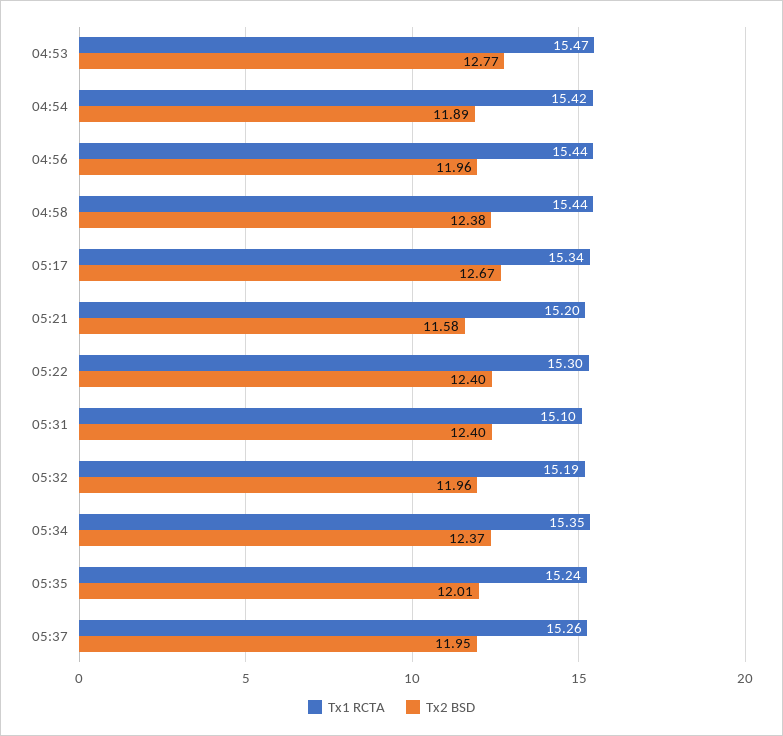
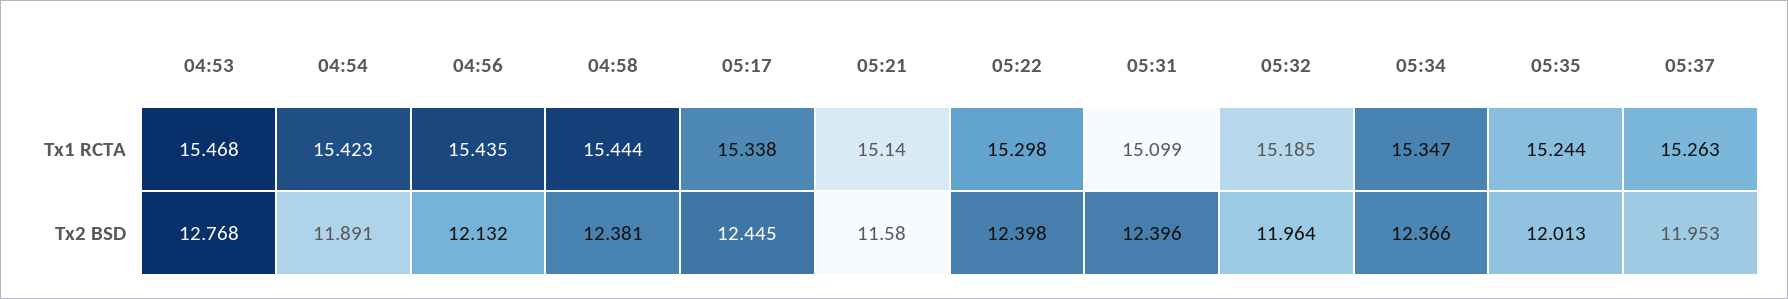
  {
    "Tx1 RCTA": {
      "04:53": 15.468,
      "04:54": 15.423,
      "04:56": 15.435,
      "04:58": 15.444,
      "05:17": 15.338,
-     "05:21": 15.2,
+     "05:21": 15.14,
      "05:22": 15.298,
      "05:31": 15.099,
      "05:32": 15.185,
      "05:34": 15.347,
      "05:35": 15.244,
      "05:37": 15.263
    },
    "Tx2 BSD": {
      "04:53": 12.768,
      "04:54": 11.891,
-     "04:56": 11.96,
+     "04:56": 12.132,
      "04:58": 12.381,
-     "05:17": 12.67,
+     "05:17": 12.445,
      "05:21": 11.58,
      "05:22": 12.398,
      "05:31": 12.396,
      "05:32": 11.964,
      "05:34": 12.366,
      "05:35": 12.013,
      "05:37": 11.953
    }
  }

